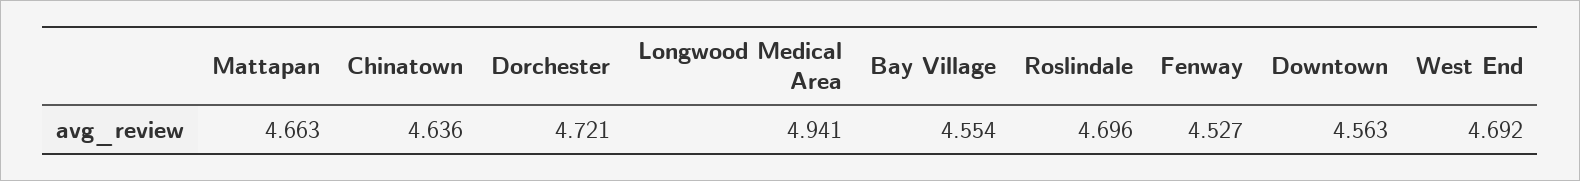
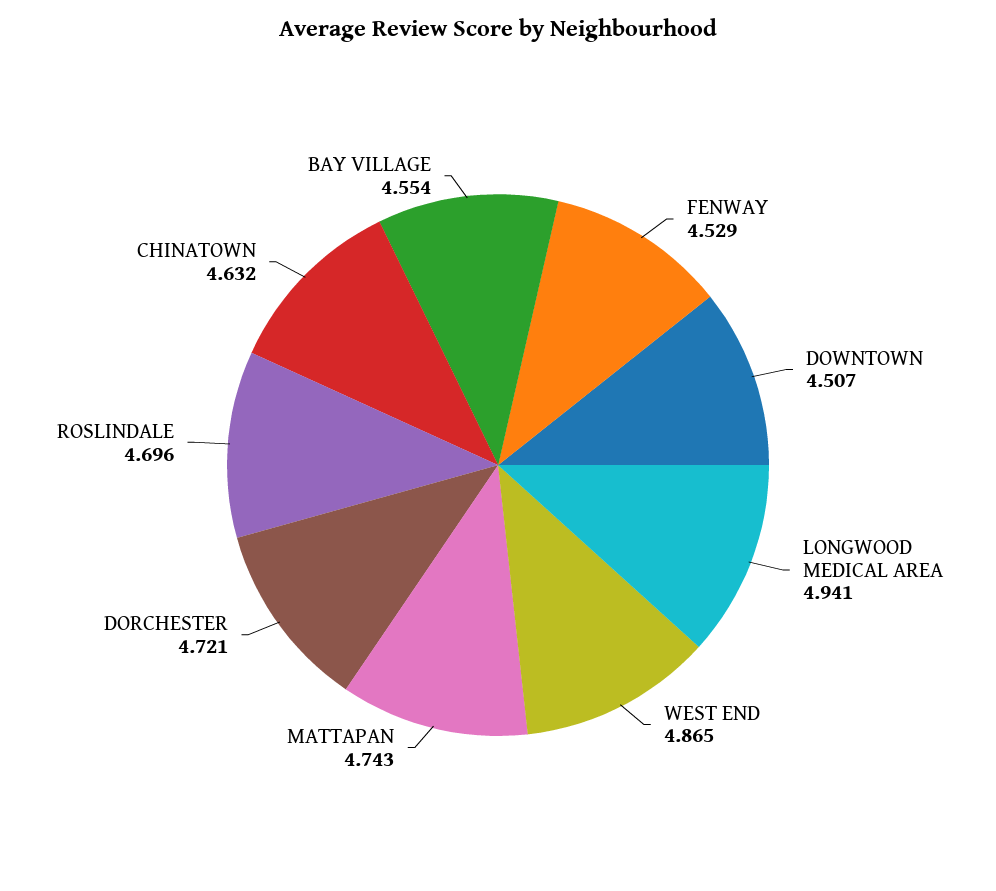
  {
-   "Mattapan": 4.663,
+   "Mattapan": 4.743,
-   "Chinatown": 4.636,
+   "Chinatown": 4.632,
    "Dorchester": 4.721,
    "Longwood Medical Area": 4.941,
    "Bay Village": 4.554,
    "Roslindale": 4.696,
-   "Fenway": 4.527,
+   "Fenway": 4.529,
-   "Downtown": 4.563,
+   "Downtown": 4.507,
-   "West End": 4.692
+   "West End": 4.865
  }

